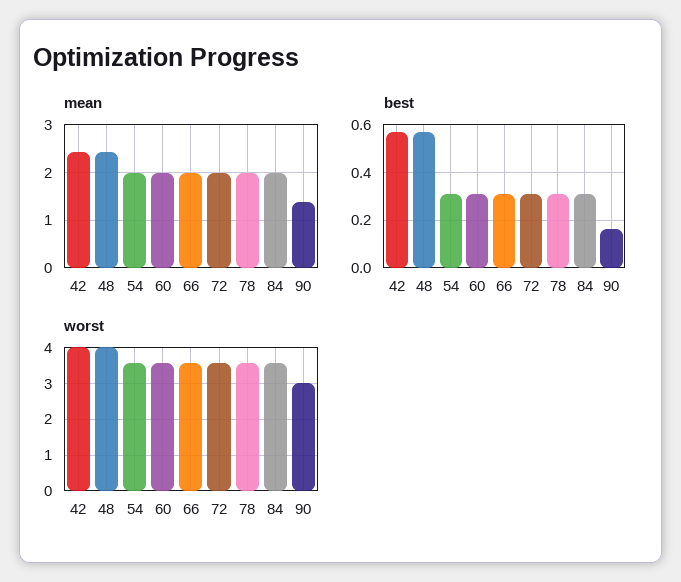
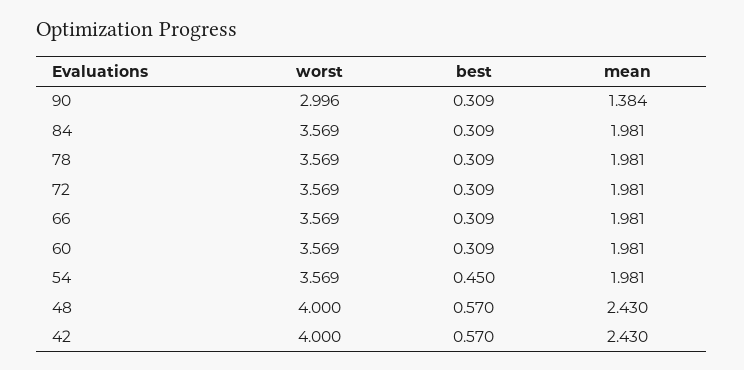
  {
    "mean": {
      "42": 2.43,
      "48": 2.43,
      "54": 1.981,
      "60": 1.981,
      "66": 1.981,
      "72": 1.981,
      "78": 1.981,
      "84": 1.981,
      "90": 1.384
    },
    "best": {
      "42": 0.57,
      "48": 0.57,
-     "54": 0.3,
+     "54": 0.45,
      "60": 0.309,
      "66": 0.309,
      "72": 0.309,
      "78": 0.309,
      "84": 0.309,
-     "90": 0.15
+     "90": 0.309
    },
    "worst": {
      "42": 4,
      "48": 4,
      "54": 3.569,
      "60": 3.569,
      "66": 3.569,
      "72": 3.569,
      "78": 3.569,
      "84": 3.569,
      "90": 2.996
    }
  }

